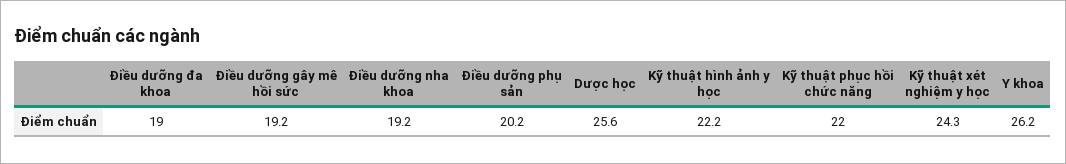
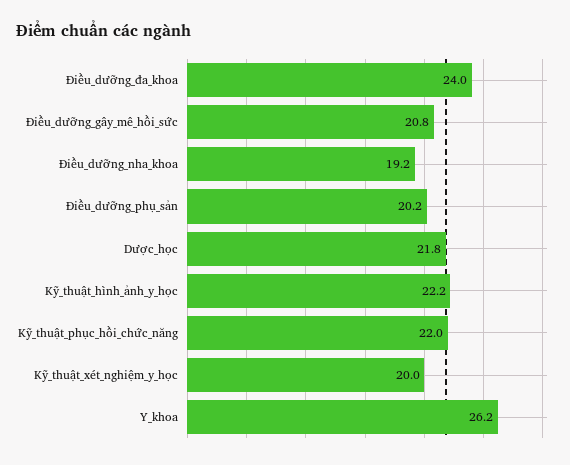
  {
-   "Điều dưỡng đa khoa": 19,
+   "Điều dưỡng đa khoa": 24,
-   "Điều dưỡng gây mê hồi sức": 19.2,
+   "Điều dưỡng gây mê hồi sức": 20.8,
    "Điều dưỡng nha khoa": 19.2,
    "Điều dưỡng phụ sản": 20.2,
-   "Dược học": 25.6,
+   "Dược học": 21.8,
    "Kỹ thuật hình ảnh y học": 22.2,
    "Kỹ thuật phục hồi chức năng": 22,
-   "Kỹ thuật xét nghiệm y học": 24.3,
+   "Kỹ thuật xét nghiệm y học": 20,
    "Y khoa": 26.2
  }

